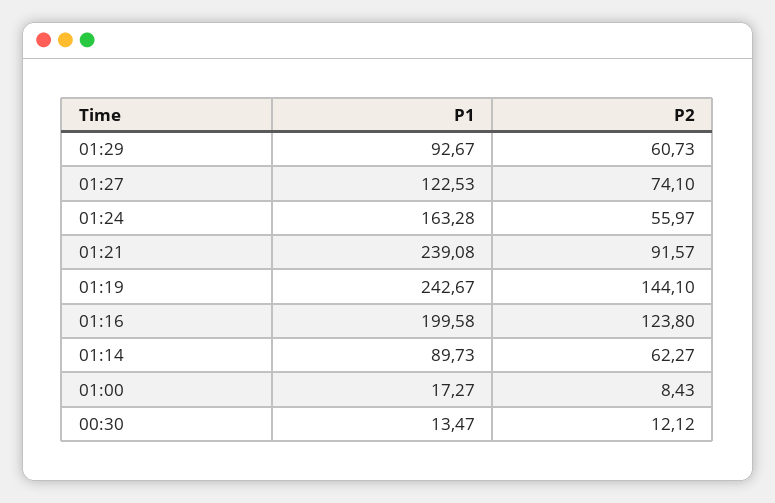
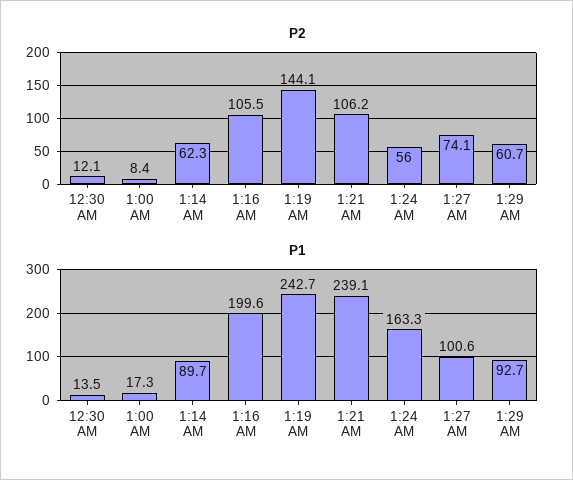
  {
    "P1": {
      "01:29": 92.67,
-     "01:27": 122.53,
+     "01:27": 100.6,
      "01:24": 163.28,
      "01:21": 239.08,
      "01:19": 242.67,
      "01:16": 199.58,
      "01:14": 89.73,
      "01:00": 17.27,
      "00:30": 13.47
    },
    "P2": {
      "01:29": 60.73,
      "01:27": 74.1,
      "01:24": 55.97,
-     "01:21": 91.57,
+     "01:21": 106.2,
      "01:19": 144.1,
-     "01:16": 123.8,
+     "01:16": 105.5,
      "01:14": 62.27,
      "01:00": 8.43,
      "00:30": 12.12
    }
  }

